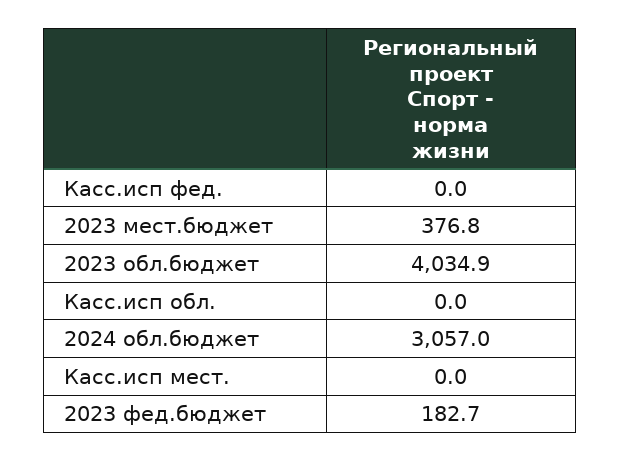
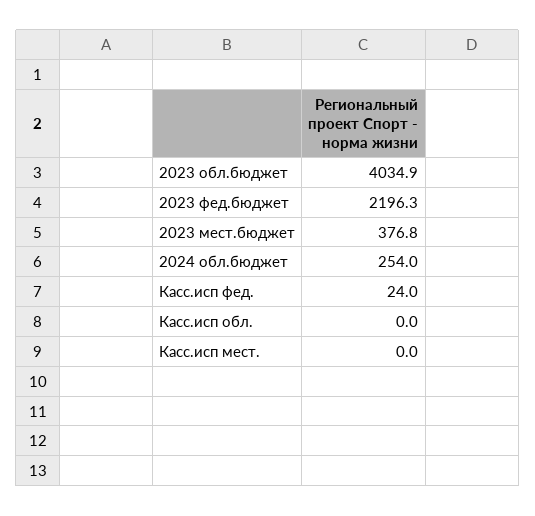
  {
-   "Касс.исп фед.": 0,
+   "Касс.исп фед.": 24,
    "2023 мест.бюджет": 376.8,
    "2023 обл.бюджет": 4034.9,
    "Касс.исп обл.": 0,
-   "2024 обл.бюджет": 3057,
+   "2024 обл.бюджет": 254,
    "Касс.исп мест.": 0,
-   "2023 фед.бюджет": 182.7
+   "2023 фед.бюджет": 2196.3
  }

